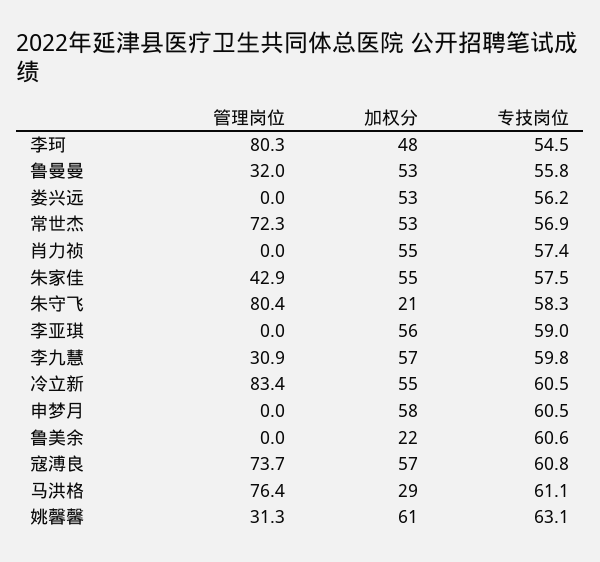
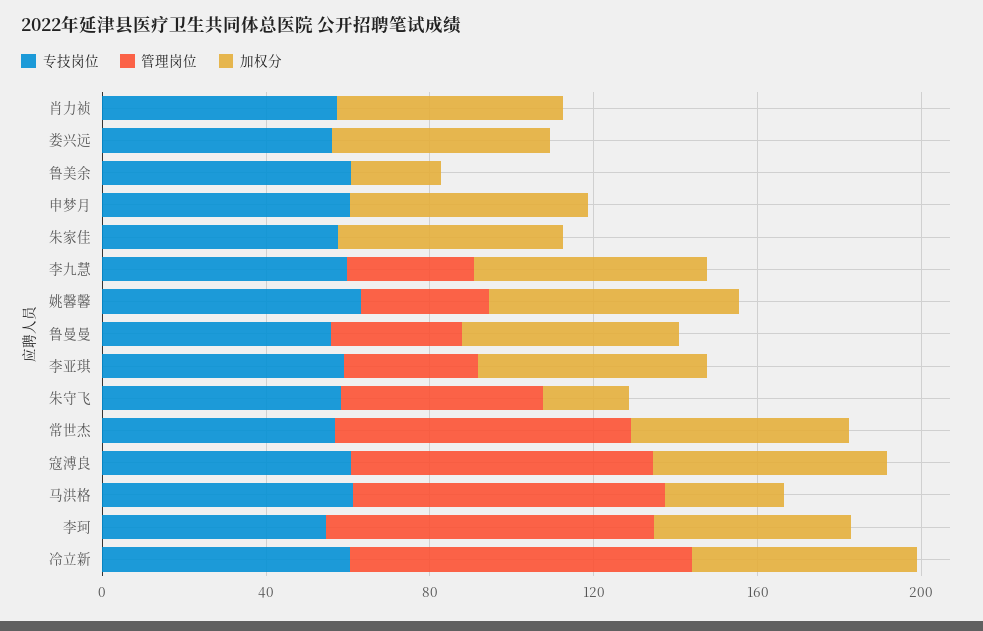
  {
    "管理岗位": {
      "李珂": 80.3,
      "鲁曼曼": 32,
      "娄兴远": 0,
      "常世杰": 72.3,
      "肖力祯": 0,
-     "朱家佳": 42.9,
+     "朱家佳": 0,
-     "朱守飞": 80.4,
+     "朱守飞": 50,
-     "李亚琪": 0,
+     "李亚琪": 30,
      "李九慧": 30.9,
      "冷立新": 83.4,
      "申梦月": 0,
      "鲁美余": 0,
      "寇溥良": 73.7,
      "马洪格": 76.4,
      "姚馨馨": 31.3
    },
    "加权分": {
      "李珂": 48,
      "鲁曼曼": 53,
      "娄兴远": 53,
      "常世杰": 53,
      "肖力祯": 55,
      "朱家佳": 55,
      "朱守飞": 21,
      "李亚琪": 56,
      "李九慧": 57,
      "冷立新": 55,
      "申梦月": 58,
      "鲁美余": 22,
      "寇溥良": 57,
      "马洪格": 29,
      "姚馨馨": 61
    },
    "专技岗位": {
      "李珂": 54.5,
      "鲁曼曼": 55.8,
      "娄兴远": 56.2,
      "常世杰": 56.9,
      "肖力祯": 57.4,
      "朱家佳": 57.5,
      "朱守飞": 58.3,
      "李亚琪": 59,
      "李九慧": 59.8,
      "冷立新": 60.5,
      "申梦月": 60.5,
      "鲁美余": 60.6,
      "寇溥良": 60.8,
      "马洪格": 61.1,
      "姚馨馨": 63.1
    }
  }

